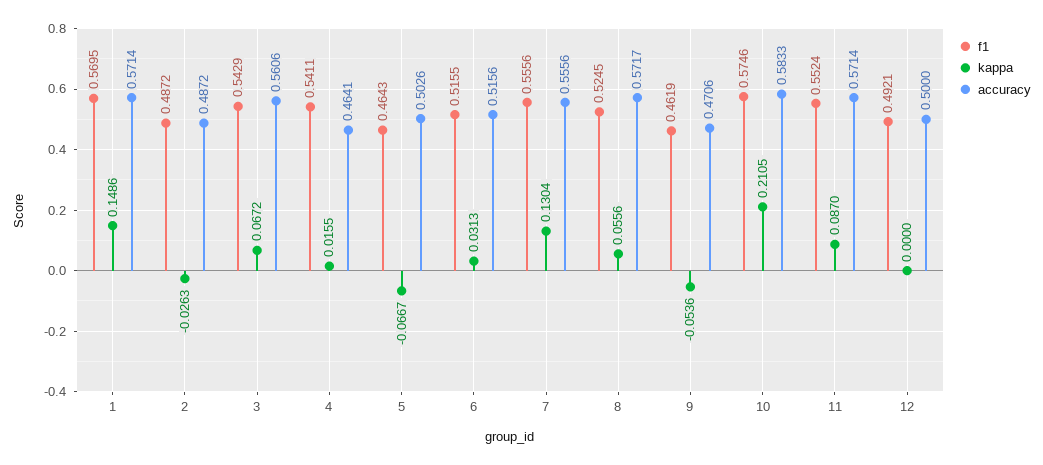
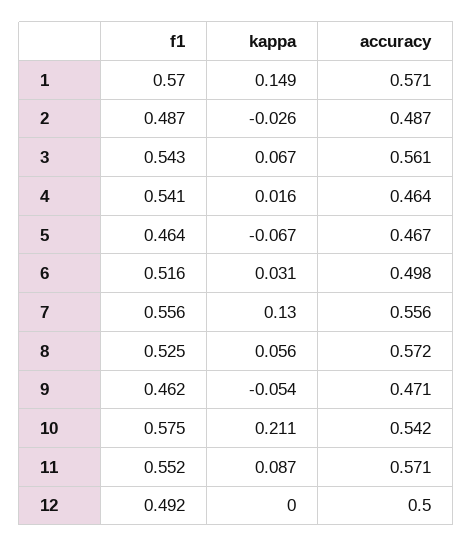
  {
    "f1": {
      "1": 0.5695,
      "2": 0.4872,
      "3": 0.5429,
      "4": 0.5411,
      "5": 0.4643,
      "6": 0.5155,
      "7": 0.5556,
      "8": 0.5245,
      "9": 0.4619,
      "10": 0.5746,
      "11": 0.5524,
      "12": 0.4921
    },
    "kappa": {
      "1": 0.1486,
      "2": -0.0263,
      "3": 0.0672,
      "4": 0.0155,
      "5": -0.0667,
      "6": 0.0313,
      "7": 0.1304,
      "8": 0.0556,
      "9": -0.0536,
      "10": 0.2105,
      "11": 0.087,
      "12": 0
    },
    "accuracy": {
      "1": 0.5714,
      "2": 0.4872,
      "3": 0.5606,
      "4": 0.4641,
-     "5": 0.5026,
+     "5": 0.467,
-     "6": 0.5156,
+     "6": 0.498,
      "7": 0.5556,
      "8": 0.5717,
      "9": 0.4706,
-     "10": 0.5833,
+     "10": 0.542,
      "11": 0.5714,
      "12": 0.5
    }
  }

